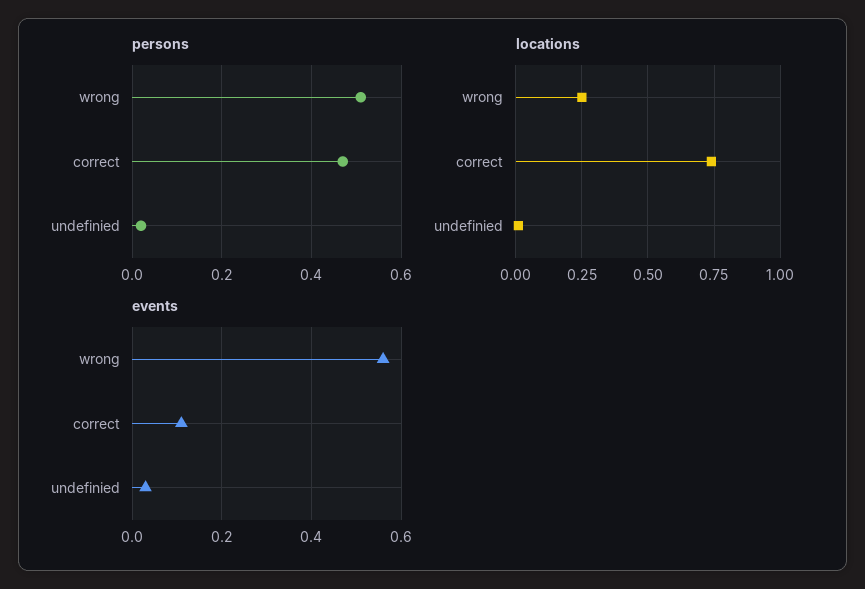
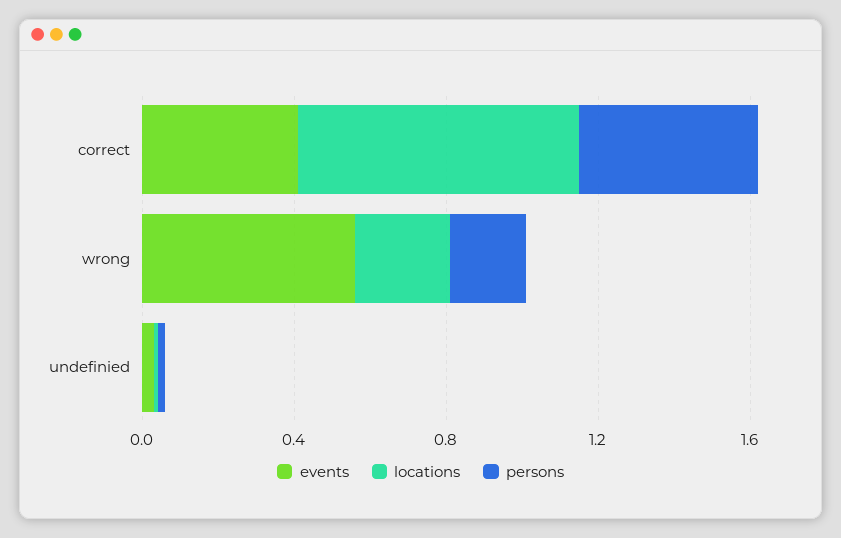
  {
    "persons": {
-     "wrong": 0.5,
+     "wrong": 0.2,
      "correct": 0.45,
      "undefinied": 0
    },
    "locations": {
      "wrong": 0.25,
      "correct": 0.75,
      "undefinied": 0
    },
    "events": {
      "wrong": 0.55,
-     "correct": 0.1,
+     "correct": 0.4,
      "undefinied": 0.05
    }
  }

